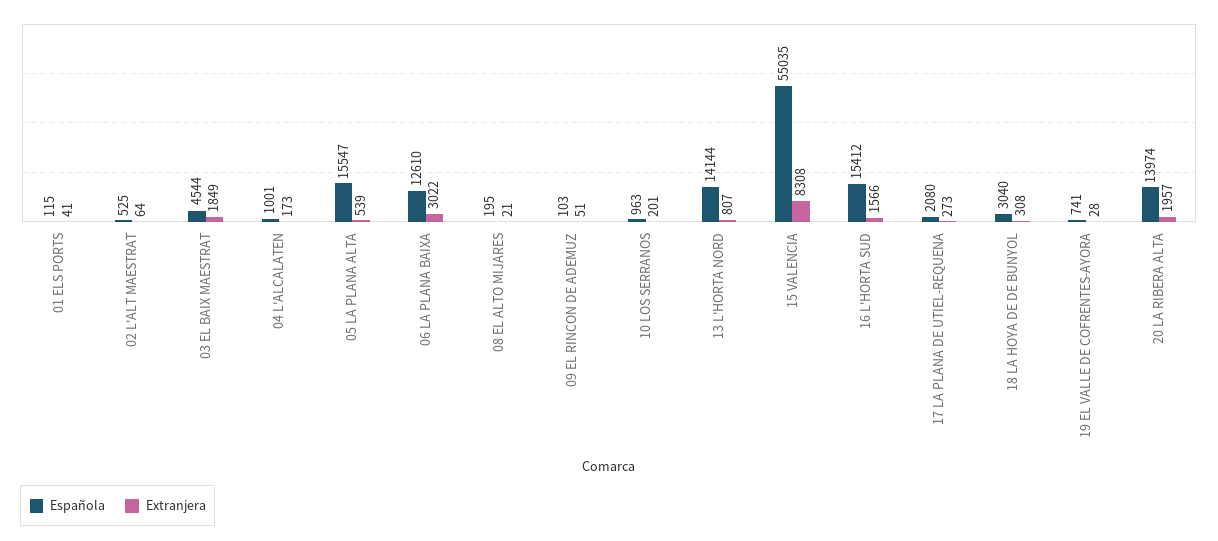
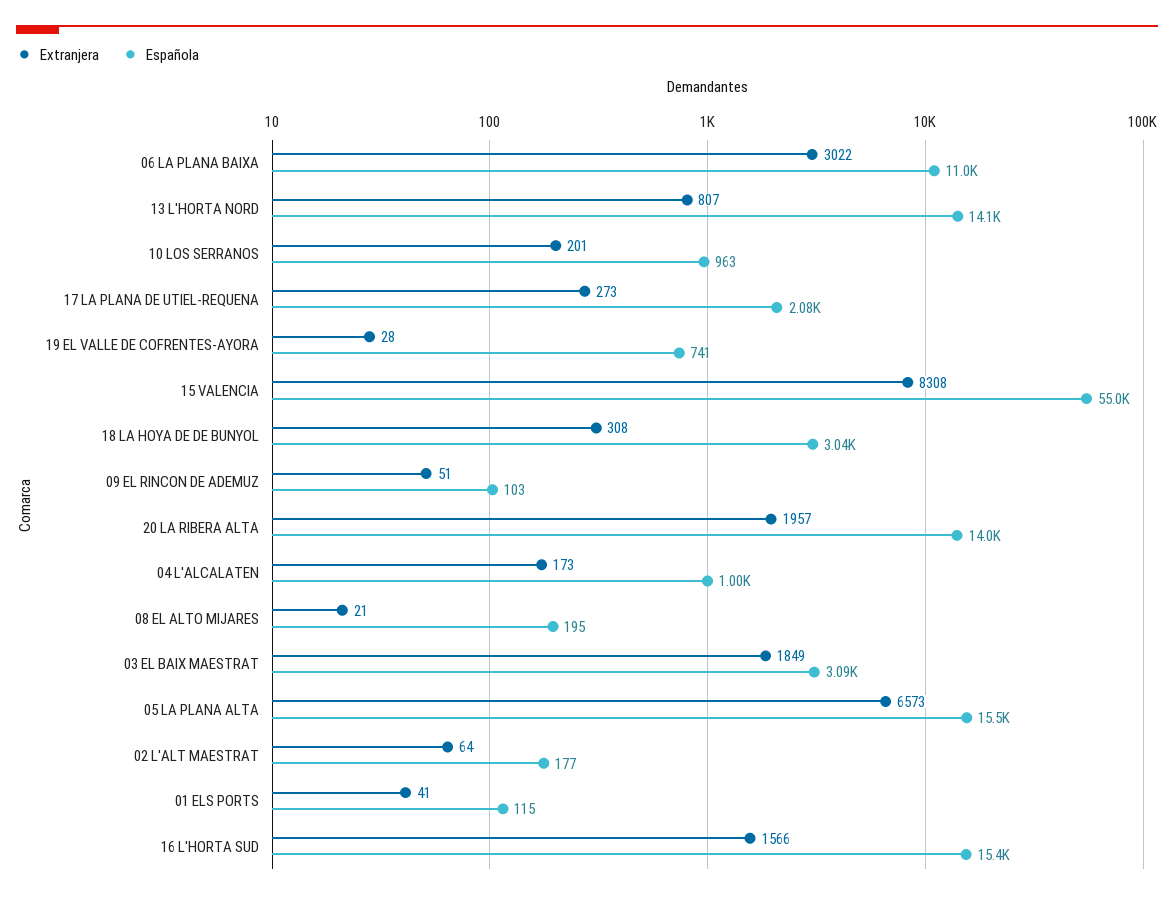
  {
    "Española": {
      "01 ELS PORTS": 115,
-     "02 L'ALT MAESTRAT": 525,
+     "02 L'ALT MAESTRAT": 177,
-     "03 EL BAIX MAESTRAT": 4544,
+     "03 EL BAIX MAESTRAT": 3090,
      "04 L'ALCALATEN": 1001,
      "05 LA PLANA ALTA": 15547,
-     "06 LA PLANA BAIXA": 12610,
+     "06 LA PLANA BAIXA": 11000,
      "08 EL ALTO MIJARES": 195,
      "09 EL RINCON DE ADEMUZ": 103,
      "10 LOS SERRANOS": 963,
      "13 L'HORTA NORD": 14144,
      "15 VALENCIA": 55035,
      "16 L'HORTA SUD": 15412,
      "17 LA PLANA DE UTIEL-REQUENA": 2080,
      "18 LA HOYA DE DE BUNYOL": 3040,
      "19 EL VALLE DE COFRENTES-AYORA": 741,
      "20 LA RIBERA ALTA": 13974
    },
    "Extranjera": {
      "01 ELS PORTS": 41,
      "02 L'ALT MAESTRAT": 64,
      "03 EL BAIX MAESTRAT": 1849,
      "04 L'ALCALATEN": 173,
-     "05 LA PLANA ALTA": 539,
+     "05 LA PLANA ALTA": 6573,
      "06 LA PLANA BAIXA": 3022,
      "08 EL ALTO MIJARES": 21,
      "09 EL RINCON DE ADEMUZ": 51,
      "10 LOS SERRANOS": 201,
      "13 L'HORTA NORD": 807,
      "15 VALENCIA": 8308,
      "16 L'HORTA SUD": 1566,
      "17 LA PLANA DE UTIEL-REQUENA": 273,
      "18 LA HOYA DE DE BUNYOL": 308,
      "19 EL VALLE DE COFRENTES-AYORA": 28,
      "20 LA RIBERA ALTA": 1957
    }
  }

